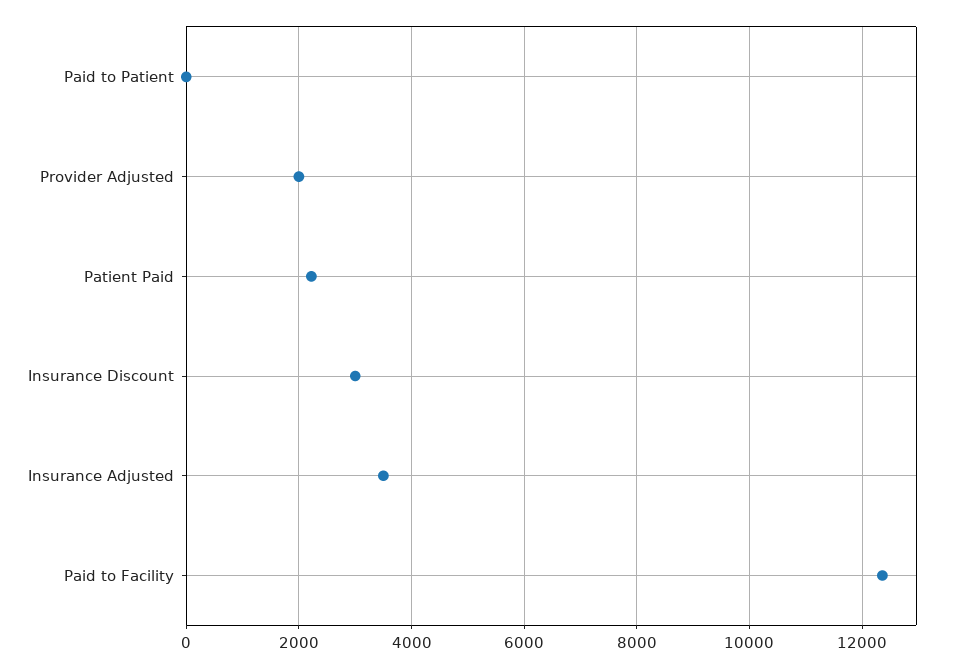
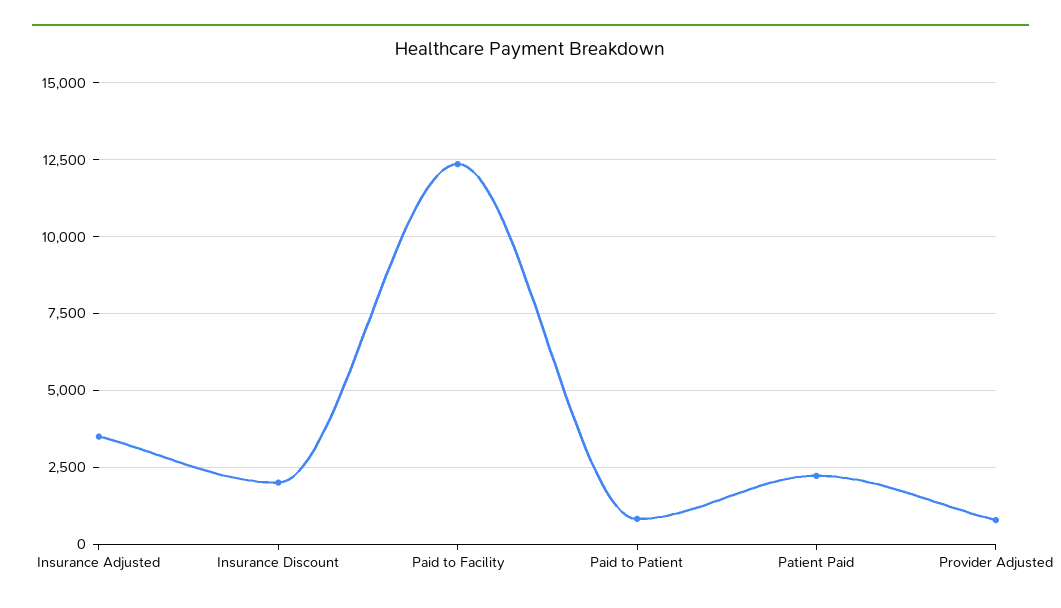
  {
-   "Paid to Patient": 0,
+   "Paid to Patient": 750,
-   "Provider Adjusted": 2000,
+   "Provider Adjusted": 750,
    "Patient Paid": 2200,
-   "Insurance Discount": 3000,
+   "Insurance Discount": 2000,
    "Insurance Adjusted": 3600,
    "Paid to Facility": 12400
  }

